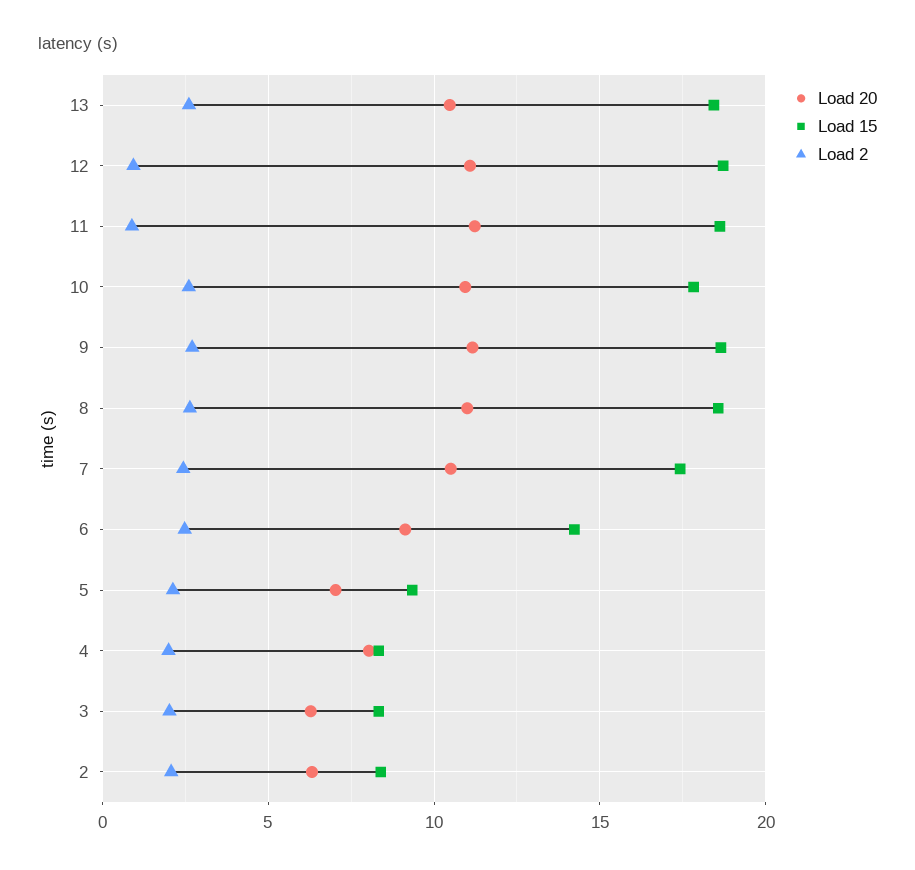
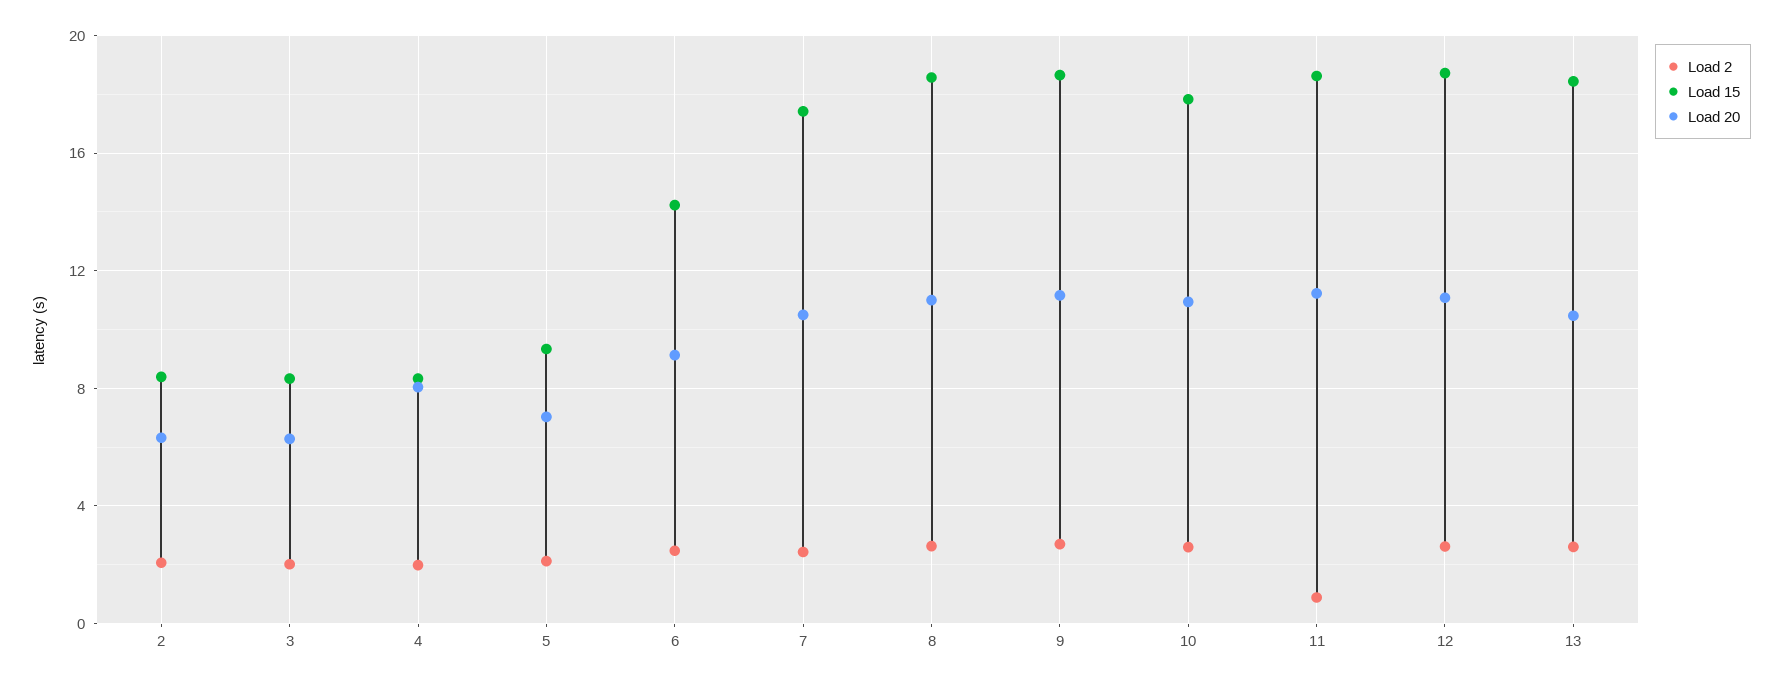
  {
    "Load 20": {
      "13": 10.5,
      "12": 11,
      "11": 11,
      "10": 11,
      "9": 11,
      "8": 11,
      "7": 10.5,
      "6": 9,
      "5": 7,
      "4": 8,
      "3": 6.5,
      "2": 6.5
    },
    "Load 15": {
      "13": 18.5,
      "12": 18.5,
      "11": 18.5,
      "10": 18,
      "9": 18.5,
      "8": 18.5,
      "7": 17.5,
      "6": 14,
      "5": 9.5,
      "4": 8.5,
      "3": 8.5,
      "2": 8.5
    },
    "Load 2": {
      "13": 2.5,
-     "12": 1,
+     "12": 2.5,
      "11": 1,
      "10": 2.5,
      "9": 2.5,
      "8": 2.5,
      "7": 2.5,
      "6": 2.5,
      "5": 2,
      "4": 2,
      "3": 2,
      "2": 2
    }
  }

